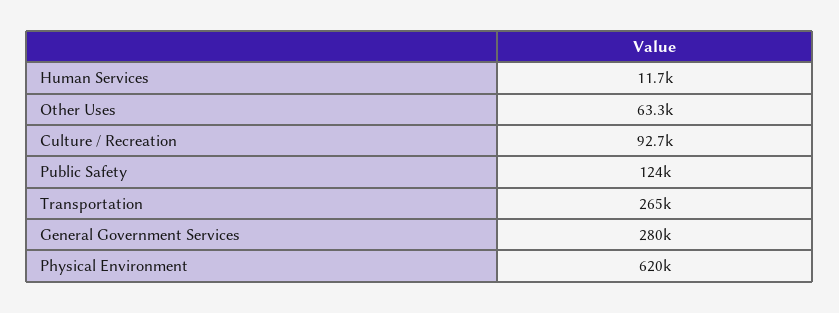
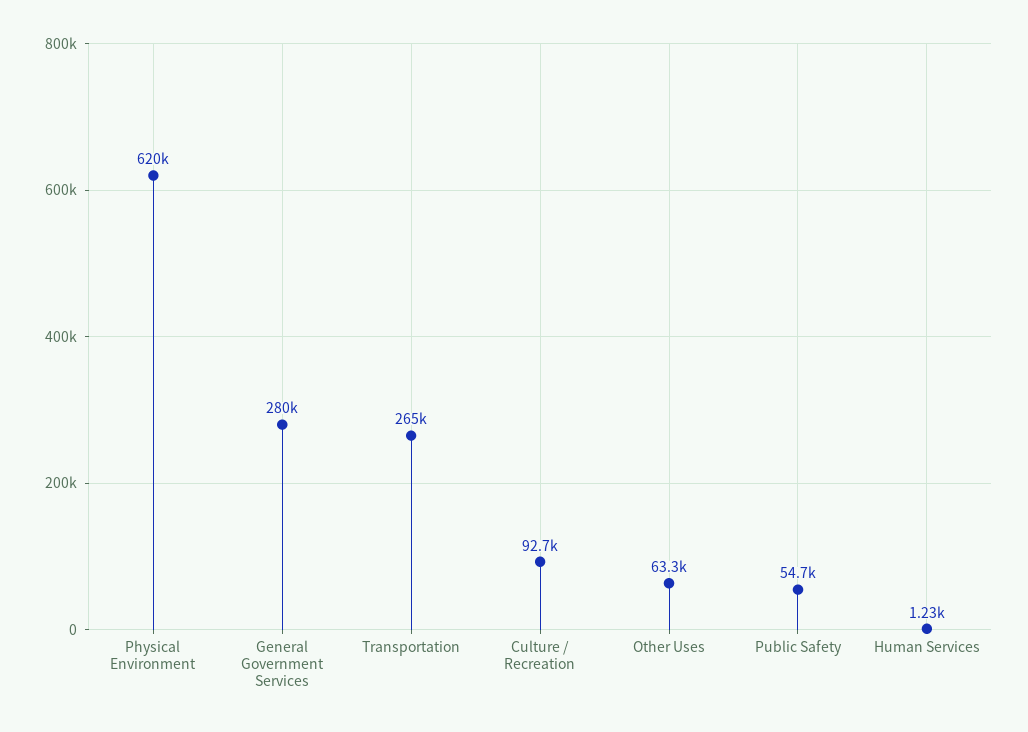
  {
-   "Human Services": 11700,
+   "Human Services": 1230,
    "Other Uses": 63300,
    "Culture / Recreation": 92700,
-   "Public Safety": 124000,
+   "Public Safety": 54700,
    "Transportation": 265000,
    "General Government Services": 280000,
    "Physical Environment": 620000
  }

